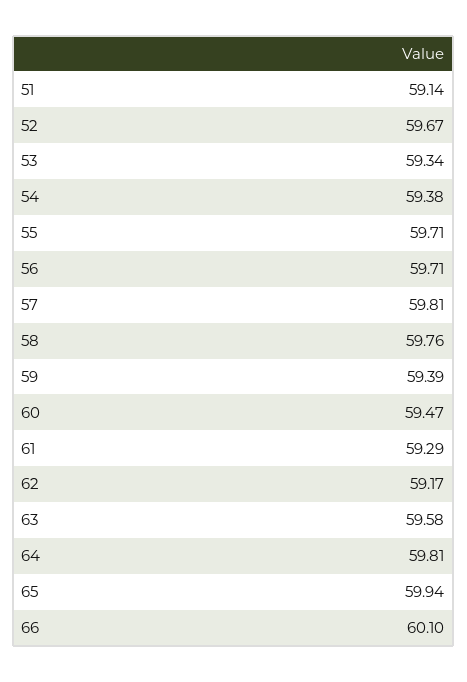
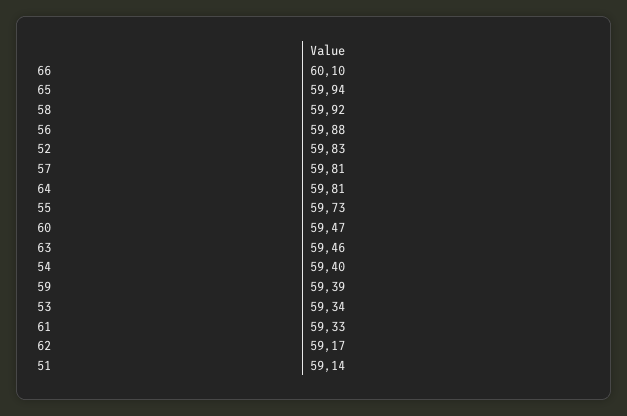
  {
    "51": 59.14,
-   "52": 59.67,
+   "52": 59.83,
    "53": 59.34,
-   "54": 59.38,
+   "54": 59.4,
-   "55": 59.71,
+   "55": 59.73,
-   "56": 59.71,
+   "56": 59.88,
    "57": 59.81,
-   "58": 59.76,
+   "58": 59.92,
    "59": 59.39,
    "60": 59.47,
-   "61": 59.29,
+   "61": 59.33,
    "62": 59.17,
-   "63": 59.58,
+   "63": 59.46,
    "64": 59.81,
    "65": 59.94,
    "66": 60.1
  }

